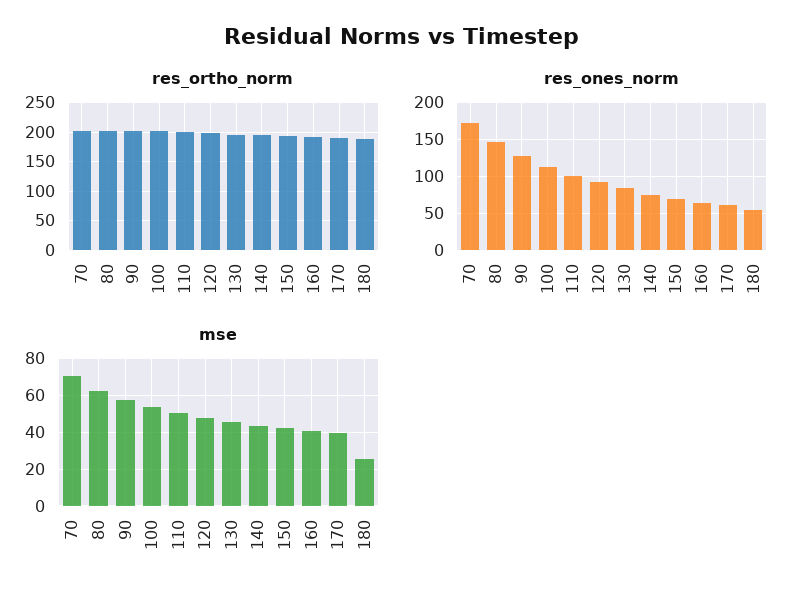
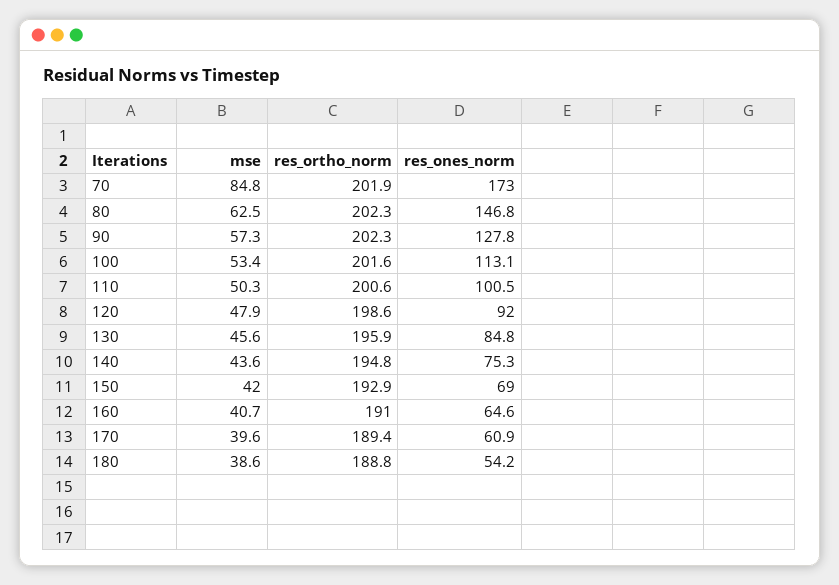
  {
    "res_ortho_norm": {
      "70": 201.9,
      "80": 202.3,
      "90": 202.3,
      "100": 201.6,
      "110": 200.6,
      "120": 198.6,
      "130": 195.9,
      "140": 194.8,
      "150": 192.9,
      "160": 191,
      "170": 189.4,
      "180": 188.8
    },
    "res_ones_norm": {
      "70": 173,
      "80": 146.8,
      "90": 127.8,
      "100": 113.1,
      "110": 100.5,
      "120": 92,
      "130": 84.8,
      "140": 75.3,
      "150": 69,
      "160": 64.6,
      "170": 60.9,
      "180": 54.2
    },
    "mse": {
-     "70": 70,
+     "70": 84.8,
      "80": 62.5,
      "90": 57.3,
      "100": 53.4,
      "110": 50.3,
      "120": 47.9,
      "130": 45.6,
      "140": 43.6,
      "150": 42,
      "160": 40.7,
      "170": 39.6,
-     "180": 25
+     "180": 38.6
    }
  }

